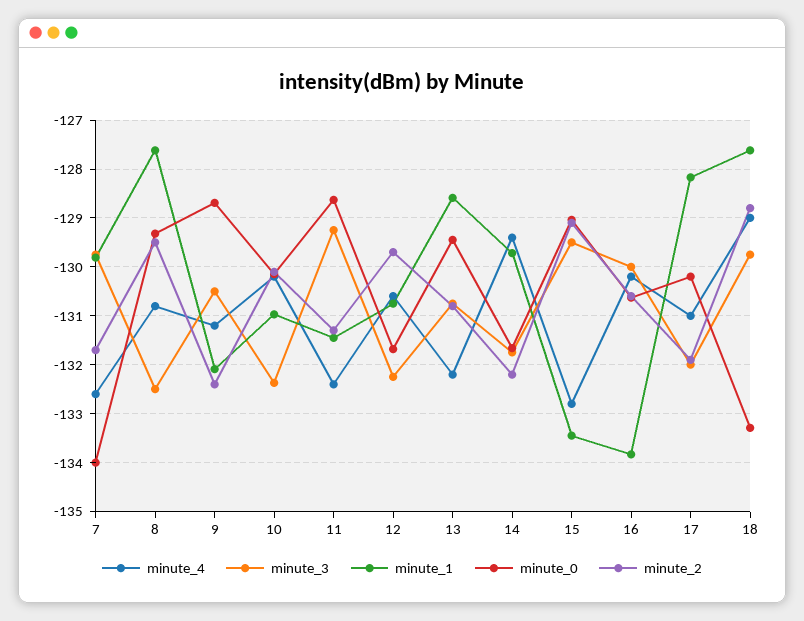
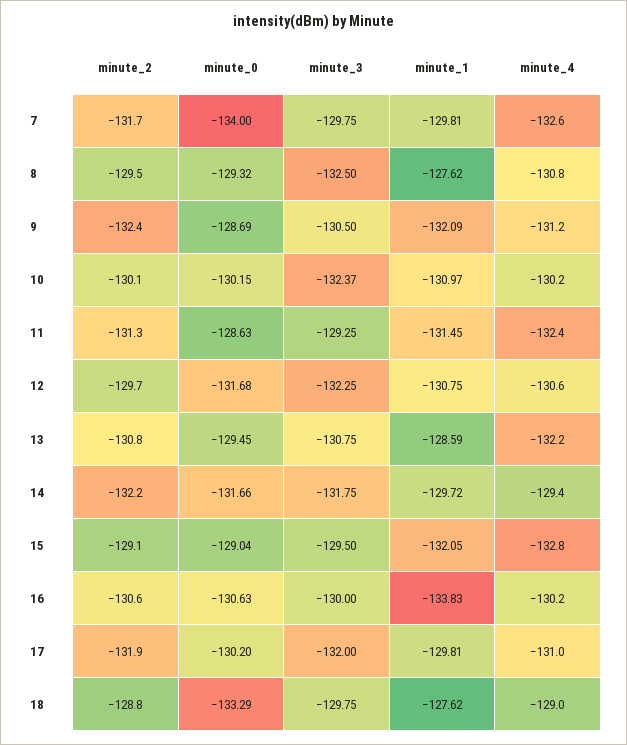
  {
    "minute_4": {
      "7": -132.6,
      "8": -130.8,
      "9": -131.2,
      "10": -130.2,
      "11": -132.4,
      "12": -130.6,
      "13": -132.2,
      "14": -129.4,
      "15": -132.8,
      "16": -130.2,
      "17": -131,
      "18": -129
    },
    "minute_3": {
      "7": -129.75,
      "8": -132.5,
      "9": -130.5,
      "10": -132.37,
      "11": -129.25,
      "12": -132.25,
      "13": -130.75,
      "14": -131.75,
      "15": -129.5,
      "16": -130,
      "17": -132,
      "18": -129.75
    },
    "minute_1": {
      "7": -129.81,
      "8": -127.62,
      "9": -132.09,
      "10": -130.97,
      "11": -131.45,
      "12": -130.75,
      "13": -128.59,
      "14": -129.72,
-     "15": -133.4,
+     "15": -132.05,
      "16": -133.83,
-     "17": -128.2,
+     "17": -129.81,
      "18": -127.62
    },
    "minute_0": {
      "7": -134,
      "8": -129.32,
      "9": -128.69,
      "10": -130.15,
      "11": -128.63,
      "12": -131.68,
      "13": -129.45,
      "14": -131.66,
      "15": -129.04,
      "16": -130.63,
      "17": -130.2,
      "18": -133.29
    },
    "minute_2": {
      "7": -131.7,
      "8": -129.5,
      "9": -132.4,
      "10": -130.1,
      "11": -131.3,
      "12": -129.7,
      "13": -130.8,
      "14": -132.2,
      "15": -129.1,
      "16": -130.6,
      "17": -131.9,
      "18": -128.8
    }
  }

